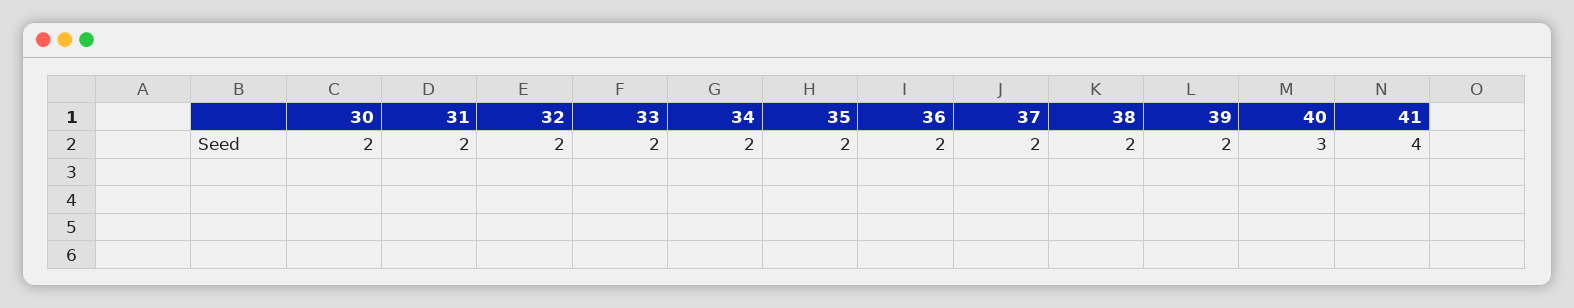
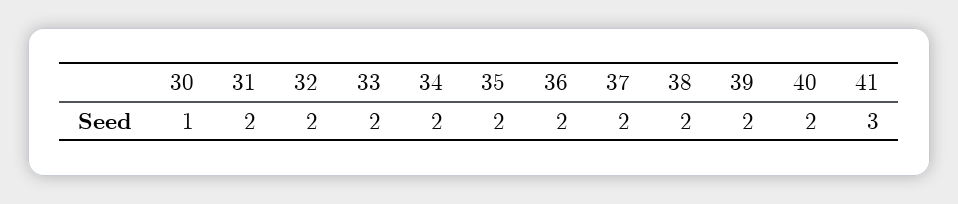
  {
-   "30": 2,
+   "30": 1,
    "31": 2,
    "32": 2,
    "33": 2,
    "34": 2,
    "35": 2,
    "36": 2,
    "37": 2,
    "38": 2,
    "39": 2,
-   "40": 3,
+   "40": 2,
-   "41": 4
+   "41": 3
  }

